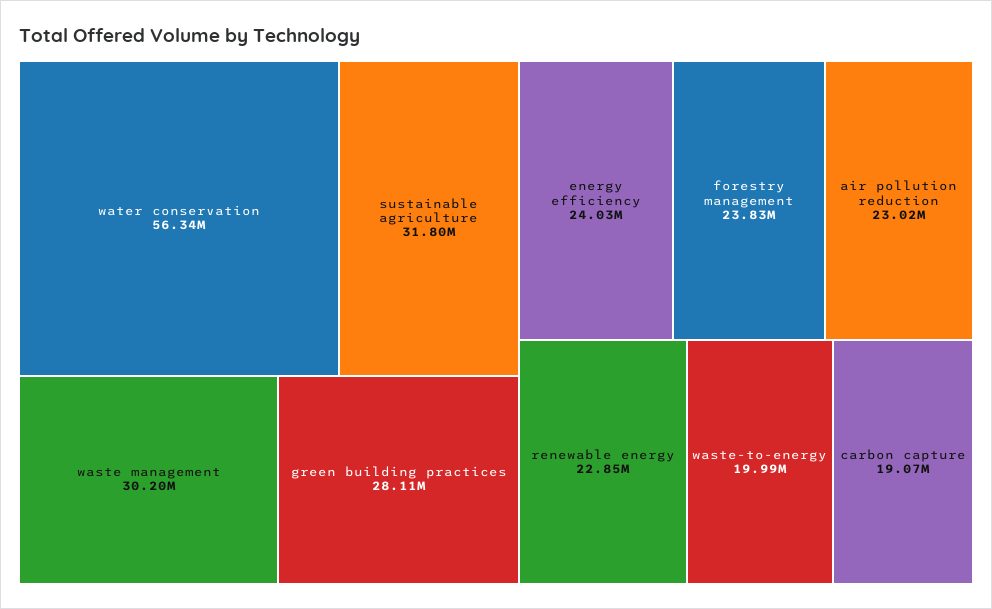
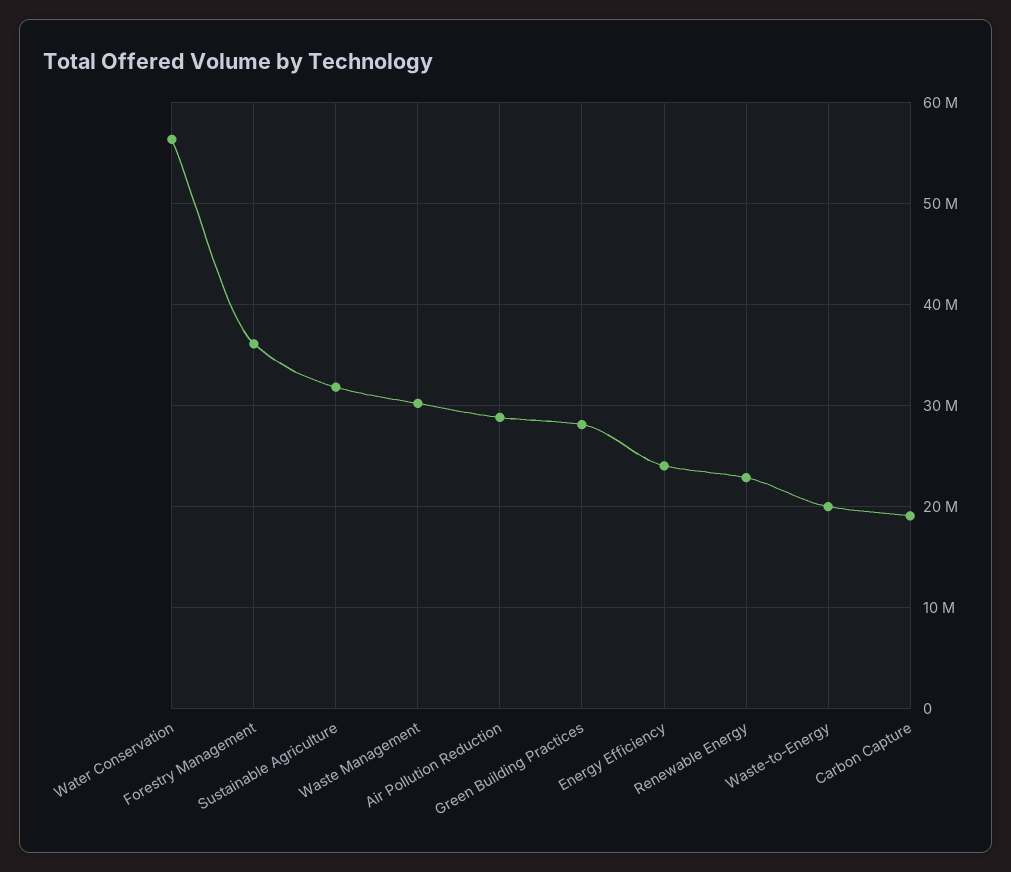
  {
    "water conservation": 56340000,
    "sustainable agriculture": 31800000,
    "waste management": 30200000,
    "green building practices": 28110000,
    "energy efficiency": 24030000,
-   "forestry management": 23830000,
+   "forestry management": 36000000,
-   "air pollution reduction": 23020000,
+   "air pollution reduction": 29000000,
    "renewable energy": 22850000,
    "waste-to-energy": 19990000,
    "carbon capture": 19070000
  }

